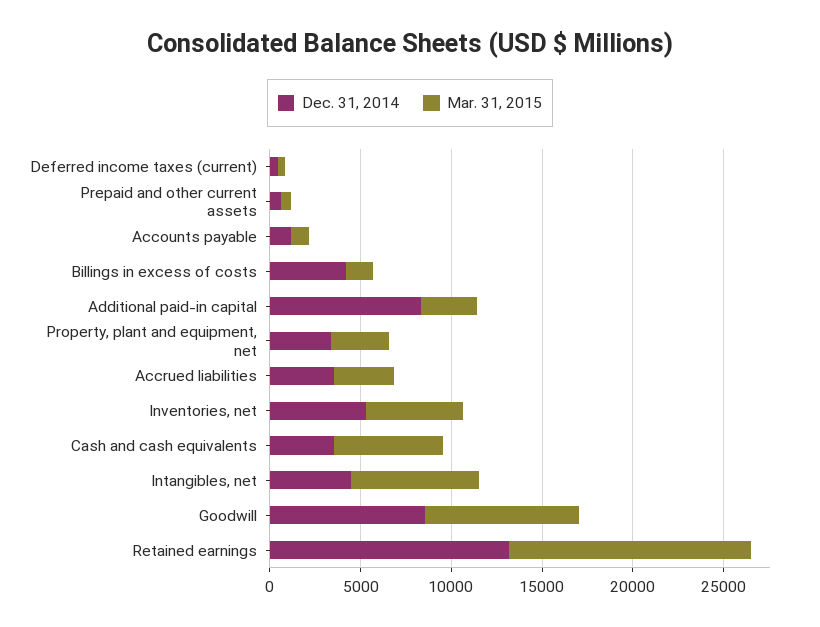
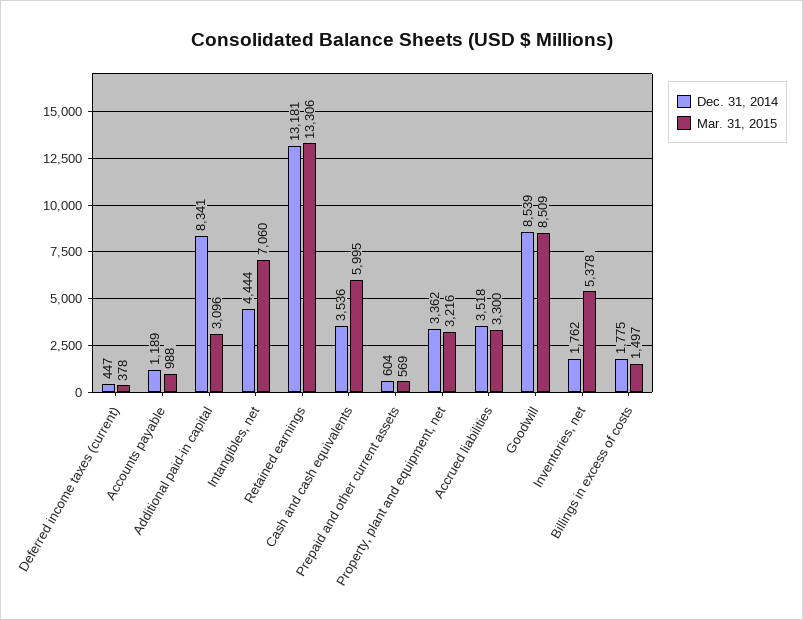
  {
    "Dec. 31, 2014": {
      "Deferred income taxes (current)": 447,
      "Prepaid and other current assets": 604,
      "Accounts payable": 1189,
-     "Billings in excess of costs": 4000,
+     "Billings in excess of costs": 1775,
      "Additional paid-in capital": 8341,
      "Property, plant and equipment, net": 3362,
      "Accrued liabilities": 3518,
-     "Inventories, net": 5000,
+     "Inventories, net": 1762,
      "Cash and cash equivalents": 3536,
      "Intangibles, net": 4444,
      "Goodwill": 8539,
      "Retained earnings": 13181
    },
    "Mar. 31, 2015": {
      "Deferred income taxes (current)": 378,
      "Prepaid and other current assets": 569,
      "Accounts payable": 988,
      "Billings in excess of costs": 1497,
      "Additional paid-in capital": 3096,
      "Property, plant and equipment, net": 3216,
      "Accrued liabilities": 3300,
      "Inventories, net": 5378,
      "Cash and cash equivalents": 5995,
      "Intangibles, net": 7060,
      "Goodwill": 8509,
      "Retained earnings": 13306
    }
  }

